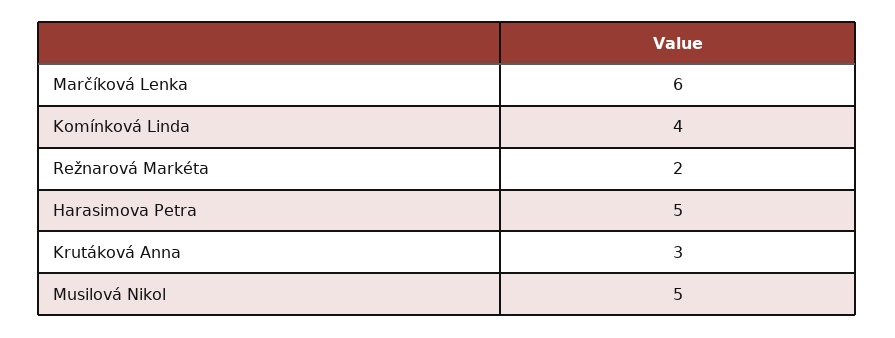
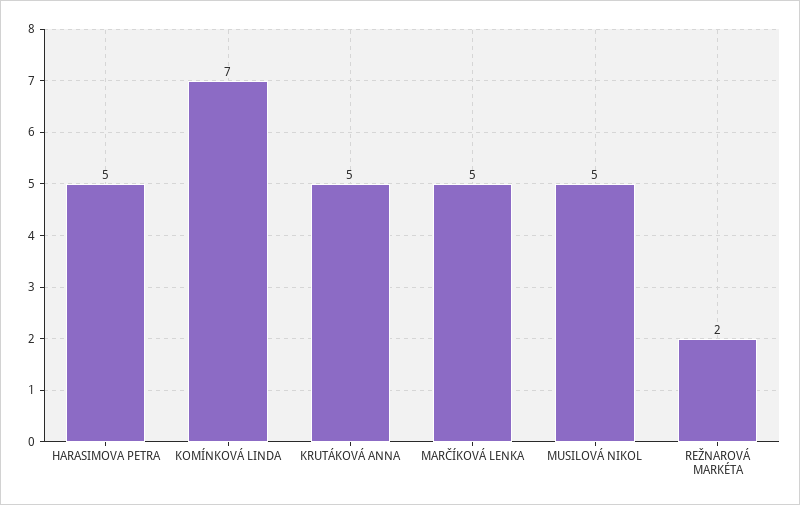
  {
-   "Marčíková Lenka": 6,
+   "Marčíková Lenka": 5,
-   "Komínková Linda": 4,
+   "Komínková Linda": 7,
    "Režnarová Markéta": 2,
    "Harasimova Petra": 5,
-   "Krutáková Anna": 3,
+   "Krutáková Anna": 5,
    "Musilová Nikol": 5
  }

